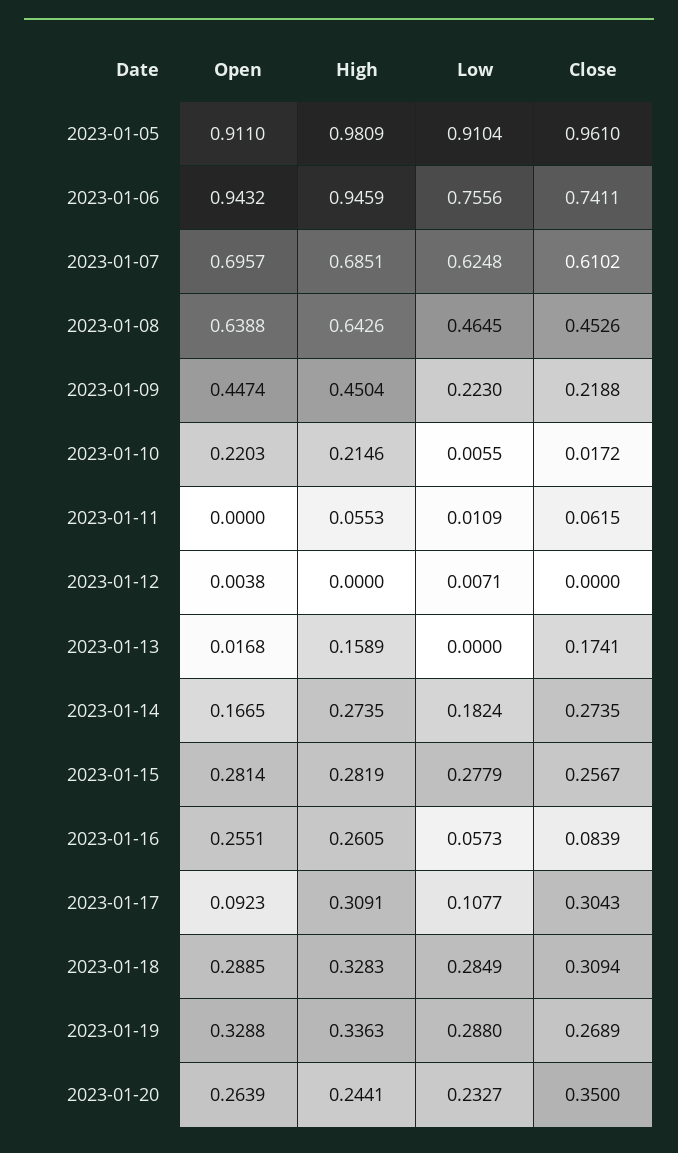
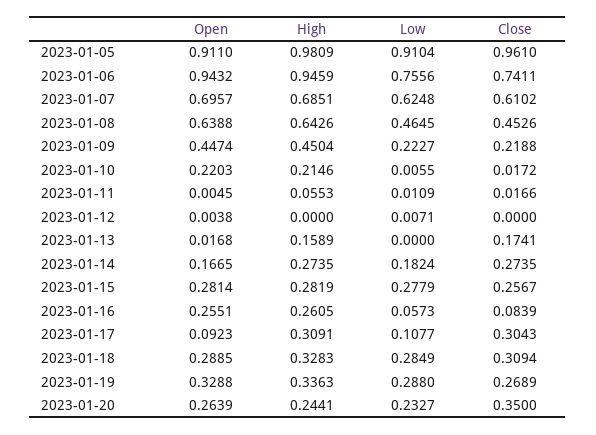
  {
    "Open": {
      "2023-01-05": 0.911,
      "2023-01-06": 0.9432,
      "2023-01-07": 0.6957,
      "2023-01-08": 0.6388,
      "2023-01-09": 0.4474,
      "2023-01-10": 0.2203,
-     "2023-01-11": 0,
+     "2023-01-11": 0.0045,
      "2023-01-12": 0.0038,
      "2023-01-13": 0.0168,
      "2023-01-14": 0.1665,
      "2023-01-15": 0.2814,
      "2023-01-16": 0.2551,
      "2023-01-17": 0.0923,
      "2023-01-18": 0.2885,
      "2023-01-19": 0.3288,
      "2023-01-20": 0.2639
    },
    "High": {
      "2023-01-05": 0.9809,
      "2023-01-06": 0.9459,
      "2023-01-07": 0.6851,
      "2023-01-08": 0.6426,
      "2023-01-09": 0.4504,
      "2023-01-10": 0.2146,
      "2023-01-11": 0.0553,
      "2023-01-12": 0,
      "2023-01-13": 0.1589,
      "2023-01-14": 0.2735,
      "2023-01-15": 0.2819,
      "2023-01-16": 0.2605,
      "2023-01-17": 0.3091,
      "2023-01-18": 0.3283,
      "2023-01-19": 0.3363,
      "2023-01-20": 0.2441
    },
    "Low": {
      "2023-01-05": 0.9104,
      "2023-01-06": 0.7556,
      "2023-01-07": 0.6248,
      "2023-01-08": 0.4645,
-     "2023-01-09": 0.223,
+     "2023-01-09": 0.2227,
      "2023-01-10": 0.0055,
      "2023-01-11": 0.0109,
      "2023-01-12": 0.0071,
      "2023-01-13": 0,
      "2023-01-14": 0.1824,
      "2023-01-15": 0.2779,
      "2023-01-16": 0.0573,
      "2023-01-17": 0.1077,
      "2023-01-18": 0.2849,
      "2023-01-19": 0.288,
      "2023-01-20": 0.2327
    },
    "Close": {
      "2023-01-05": 0.961,
      "2023-01-06": 0.7411,
      "2023-01-07": 0.6102,
      "2023-01-08": 0.4526,
      "2023-01-09": 0.2188,
      "2023-01-10": 0.0172,
-     "2023-01-11": 0.0615,
+     "2023-01-11": 0.0166,
      "2023-01-12": 0,
      "2023-01-13": 0.1741,
      "2023-01-14": 0.2735,
      "2023-01-15": 0.2567,
      "2023-01-16": 0.0839,
      "2023-01-17": 0.3043,
      "2023-01-18": 0.3094,
      "2023-01-19": 0.2689,
      "2023-01-20": 0.35
    }
  }

